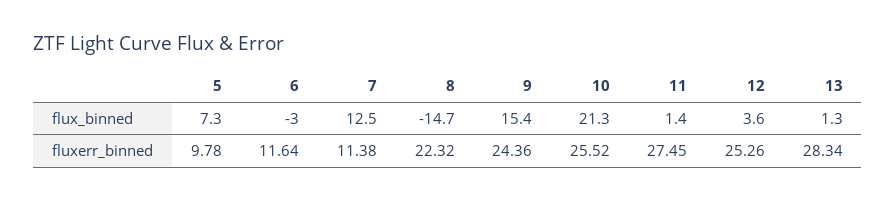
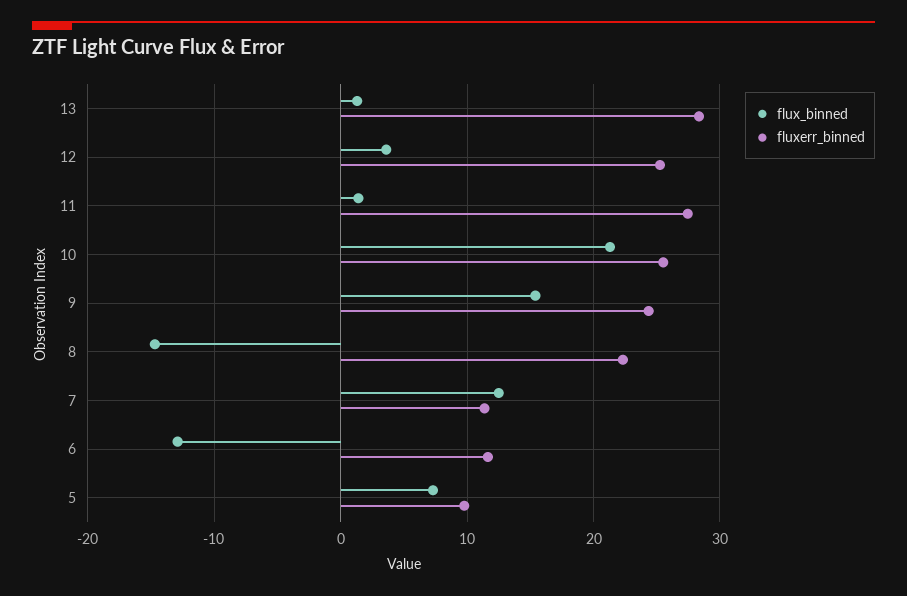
  {
    "flux_binned": {
      "5": 7.3,
-     "6": -3,
+     "6": -13,
      "7": 12.5,
      "8": -14.7,
      "9": 15.4,
      "10": 21.3,
      "11": 1.4,
      "12": 3.6,
      "13": 1.3
    },
    "fluxerr_binned": {
      "5": 9.78,
      "6": 11.64,
      "7": 11.38,
      "8": 22.32,
      "9": 24.36,
      "10": 25.52,
      "11": 27.45,
      "12": 25.26,
      "13": 28.34
    }
  }

